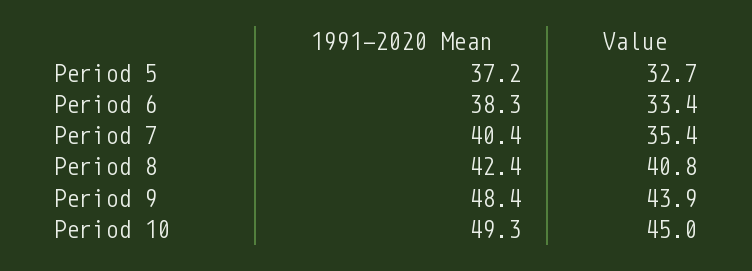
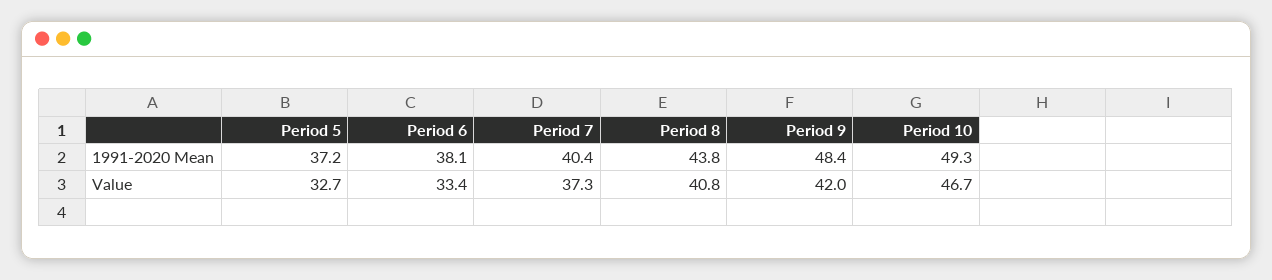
  {
    "1991-2020 Mean": {
      "Period 5": 37.2,
-     "Period 6": 38.3,
+     "Period 6": 38.1,
      "Period 7": 40.4,
-     "Period 8": 42.4,
+     "Period 8": 43.8,
      "Period 9": 48.4,
      "Period 10": 49.3
    },
    "Value": {
      "Period 5": 32.7,
      "Period 6": 33.4,
-     "Period 7": 35.4,
+     "Period 7": 37.3,
      "Period 8": 40.8,
-     "Period 9": 43.9,
+     "Period 9": 42,
-     "Period 10": 45
+     "Period 10": 46.7
    }
  }

